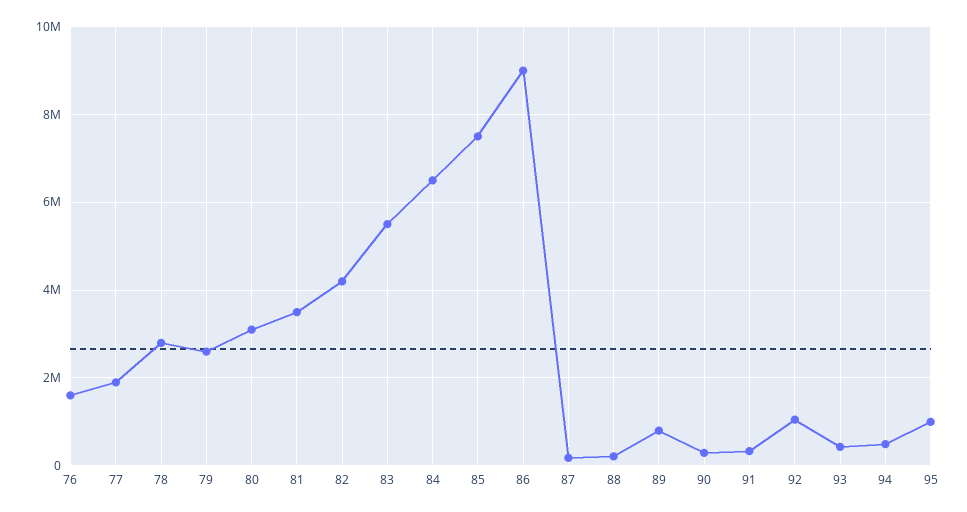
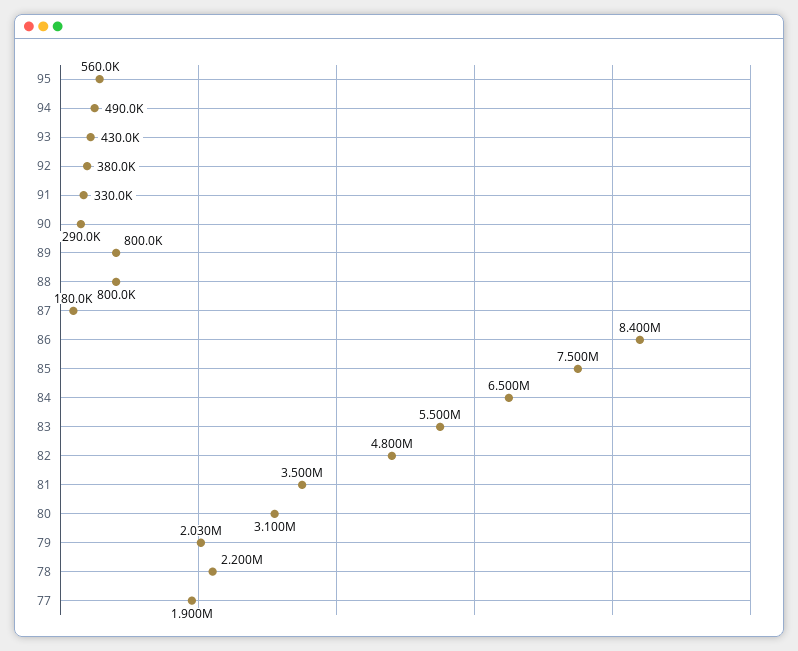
  {
-   "76": 1600000,
    "77": 1900000,
-   "78": 2800000,
+   "78": 2200000,
-   "79": 2600000,
+   "79": 2030000,
    "80": 3100000,
    "81": 3500000,
-   "82": 4200000,
+   "82": 4800000,
    "83": 5500000,
    "84": 6500000,
    "85": 7500000,
-   "86": 9000000,
+   "86": 8400000,
    "87": 180000,
-   "88": 200000,
+   "88": 800000,
    "89": 800000,
    "90": 290000,
    "91": 330000,
-   "92": 1000000,
+   "92": 380000,
    "93": 430000,
    "94": 490000,
-   "95": 1000000
+   "95": 560000
  }

